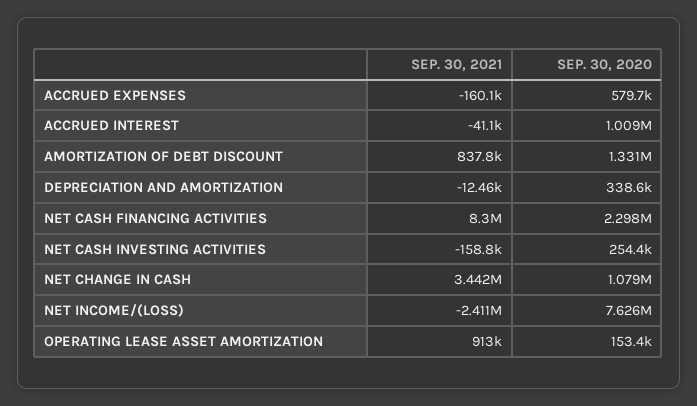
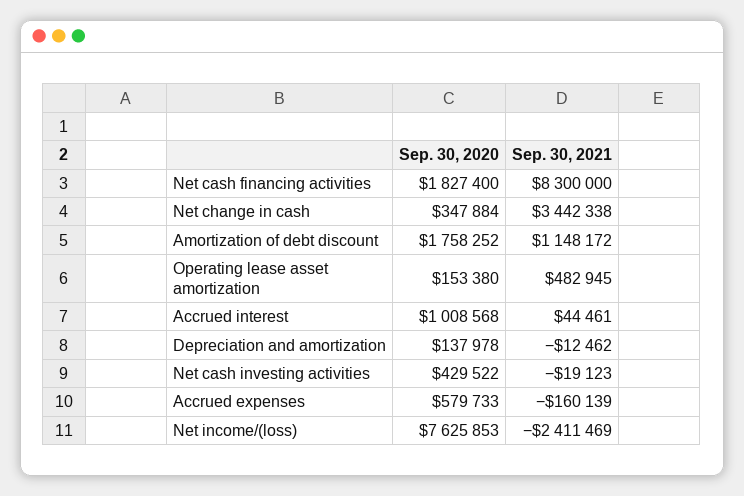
  {
    "SEP. 30, 2021": {
      "ACCRUED EXPENSES": -160139,
-     "ACCRUED INTEREST": -41100,
+     "ACCRUED INTEREST": 44461,
-     "AMORTIZATION OF DEBT DISCOUNT": 837800,
+     "AMORTIZATION OF DEBT DISCOUNT": 1148172,
      "DEPRECIATION AND AMORTIZATION": -12462,
      "NET CASH FINANCING ACTIVITIES": 8300000,
-     "NET CASH INVESTING ACTIVITIES": -158800,
+     "NET CASH INVESTING ACTIVITIES": -19123,
      "NET CHANGE IN CASH": 3442338,
      "NET INCOME/(LOSS)": -2411469,
-     "OPERATING LEASE ASSET AMORTIZATION": 913000
+     "OPERATING LEASE ASSET AMORTIZATION": 482945
    },
    "SEP. 30, 2020": {
      "ACCRUED EXPENSES": 579733,
      "ACCRUED INTEREST": 1008568,
-     "AMORTIZATION OF DEBT DISCOUNT": 1331000,
+     "AMORTIZATION OF DEBT DISCOUNT": 1758252,
-     "DEPRECIATION AND AMORTIZATION": 338600,
+     "DEPRECIATION AND AMORTIZATION": 137978,
-     "NET CASH FINANCING ACTIVITIES": 2298000,
+     "NET CASH FINANCING ACTIVITIES": 1827400,
-     "NET CASH INVESTING ACTIVITIES": 254400,
+     "NET CASH INVESTING ACTIVITIES": 429522,
-     "NET CHANGE IN CASH": 1079000,
+     "NET CHANGE IN CASH": 347884,
      "NET INCOME/(LOSS)": 7625853,
      "OPERATING LEASE ASSET AMORTIZATION": 153380
    }
  }

